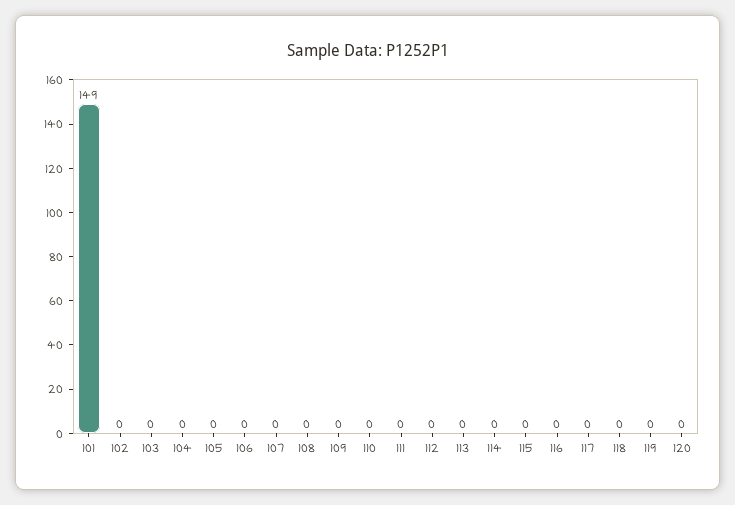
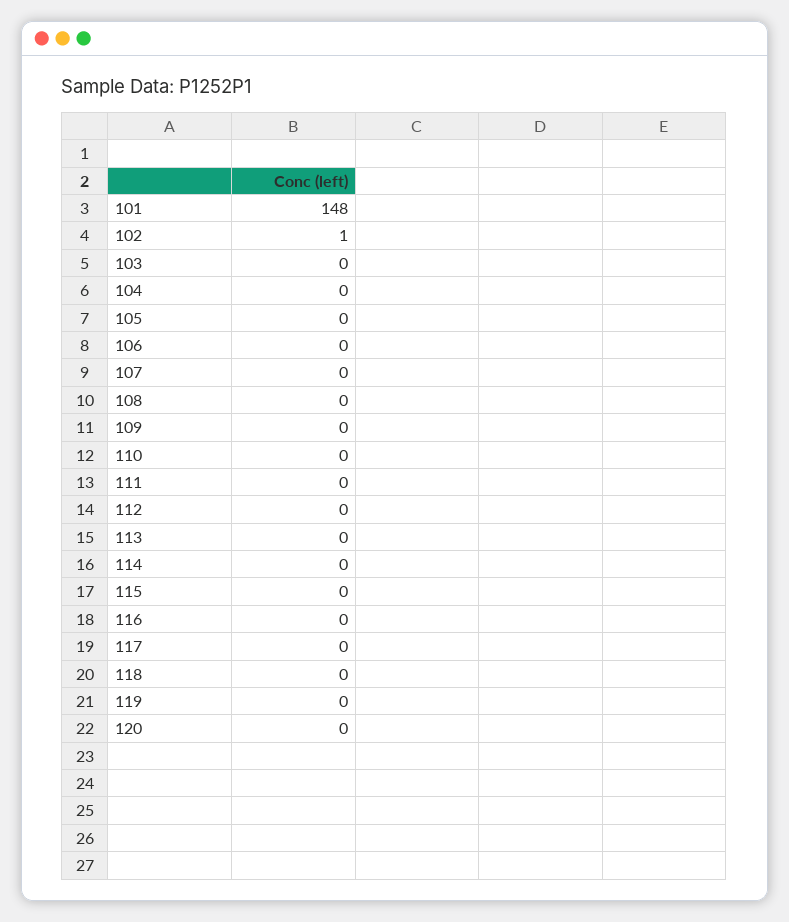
  {
-   "101": 149,
+   "101": 148,
-   "102": 0,
+   "102": 1,
    "103": 0,
    "104": 0,
    "105": 0,
    "106": 0,
    "107": 0,
    "108": 0,
    "109": 0,
    "110": 0,
    "111": 0,
    "112": 0,
    "113": 0,
    "114": 0,
    "115": 0,
    "116": 0,
    "117": 0,
    "118": 0,
    "119": 0,
    "120": 0
  }

